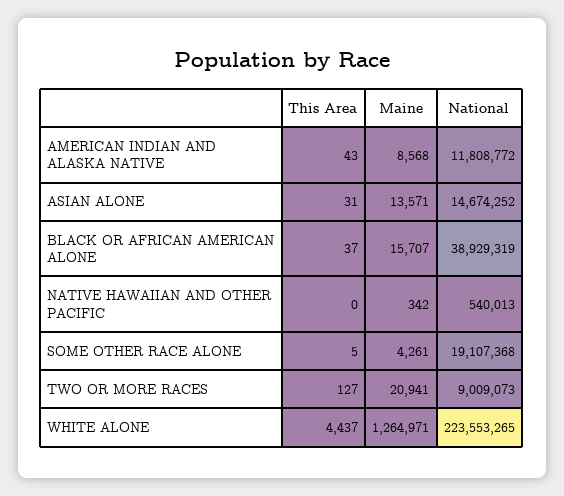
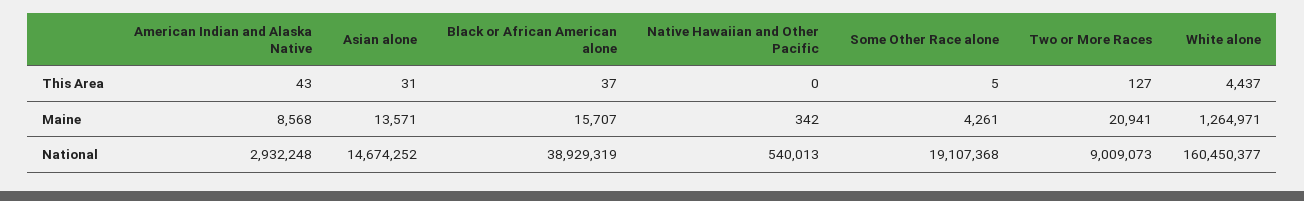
  {
    "This Area": {
      "AMERICAN INDIAN AND ALASKA NATIVE": 43,
      "ASIAN ALONE": 31,
      "BLACK OR AFRICAN AMERICAN ALONE": 37,
      "NATIVE HAWAIIAN AND OTHER PACIFIC": 0,
      "SOME OTHER RACE ALONE": 5,
      "TWO OR MORE RACES": 127,
      "WHITE ALONE": 4437
    },
    "Maine": {
      "AMERICAN INDIAN AND ALASKA NATIVE": 8568,
      "ASIAN ALONE": 13571,
      "BLACK OR AFRICAN AMERICAN ALONE": 15707,
      "NATIVE HAWAIIAN AND OTHER PACIFIC": 342,
      "SOME OTHER RACE ALONE": 4261,
      "TWO OR MORE RACES": 20941,
      "WHITE ALONE": 1264971
    },
    "National": {
-     "AMERICAN INDIAN AND ALASKA NATIVE": 11808772,
+     "AMERICAN INDIAN AND ALASKA NATIVE": 2932248,
      "ASIAN ALONE": 14674252,
      "BLACK OR AFRICAN AMERICAN ALONE": 38929319,
      "NATIVE HAWAIIAN AND OTHER PACIFIC": 540013,
      "SOME OTHER RACE ALONE": 19107368,
      "TWO OR MORE RACES": 9009073,
-     "WHITE ALONE": 223553265
+     "WHITE ALONE": 160450377
    }
  }

